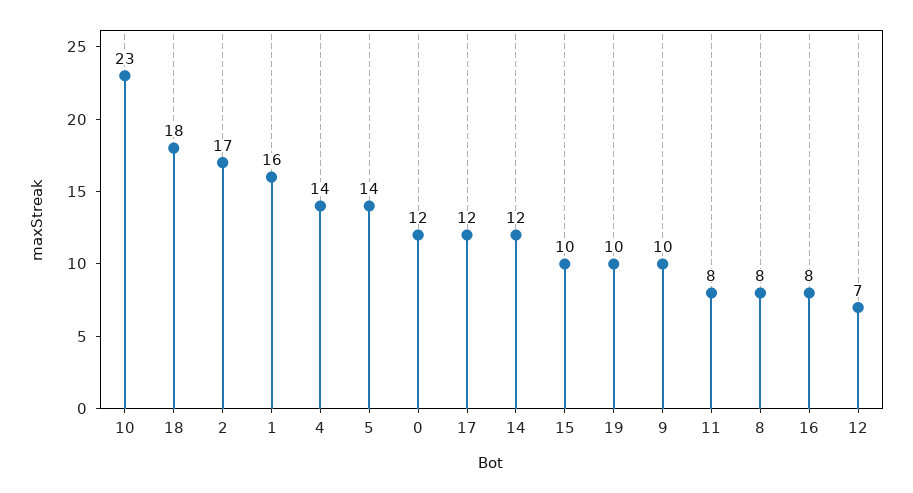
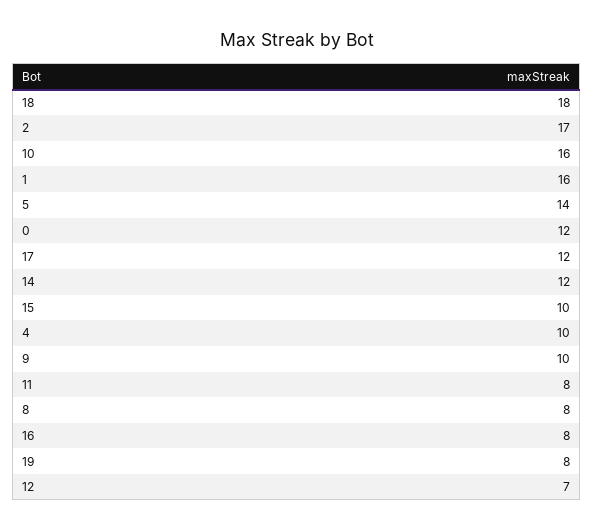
  {
-   "10": 23,
+   "10": 16,
    "18": 18,
    "2": 17,
    "1": 16,
-   "4": 14,
+   "4": 10,
    "5": 14,
    "0": 12,
    "17": 12,
    "14": 12,
    "15": 10,
-   "19": 10,
+   "19": 8,
    "9": 10,
    "11": 8,
    "8": 8,
    "16": 8,
    "12": 7
  }

